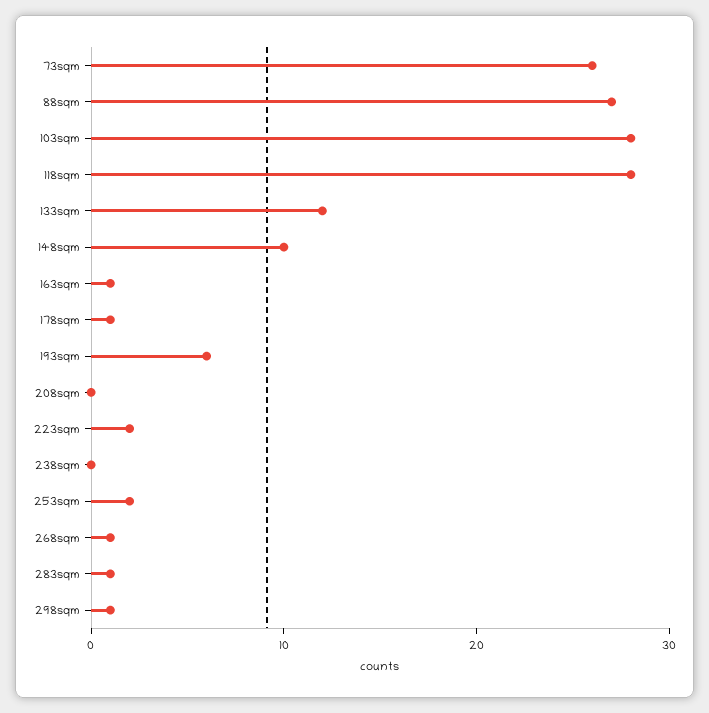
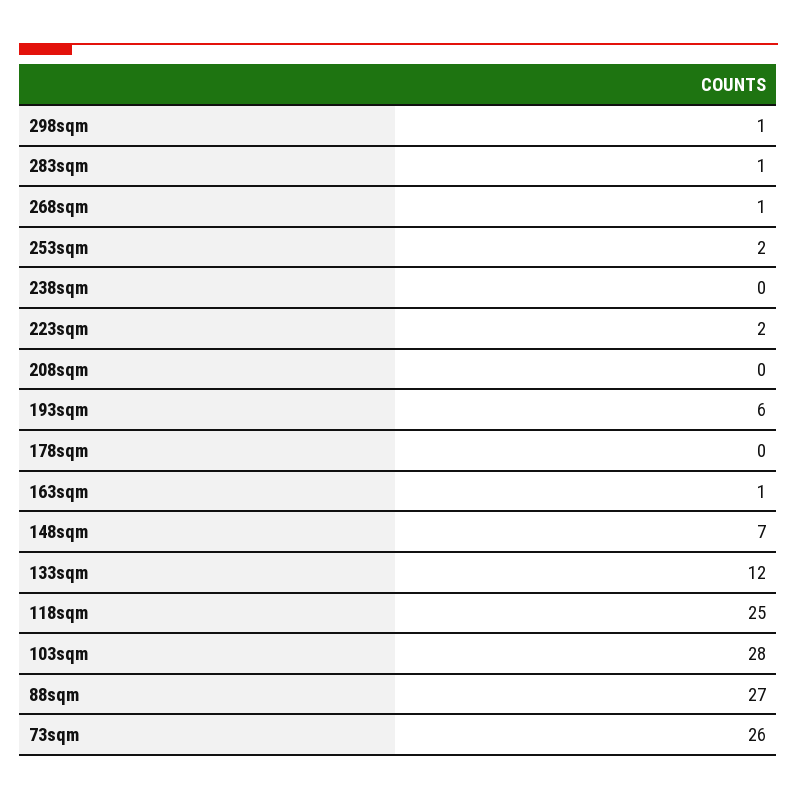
  {
    "73sqm": 26,
    "88sqm": 27,
    "103sqm": 28,
-   "118sqm": 28,
+   "118sqm": 25,
    "133sqm": 12,
-   "148sqm": 10,
+   "148sqm": 7,
    "163sqm": 1,
-   "178sqm": 1,
+   "178sqm": 0,
    "193sqm": 6,
    "208sqm": 0,
    "223sqm": 2,
    "238sqm": 0,
    "253sqm": 2,
    "268sqm": 1,
    "283sqm": 1,
    "298sqm": 1
  }

